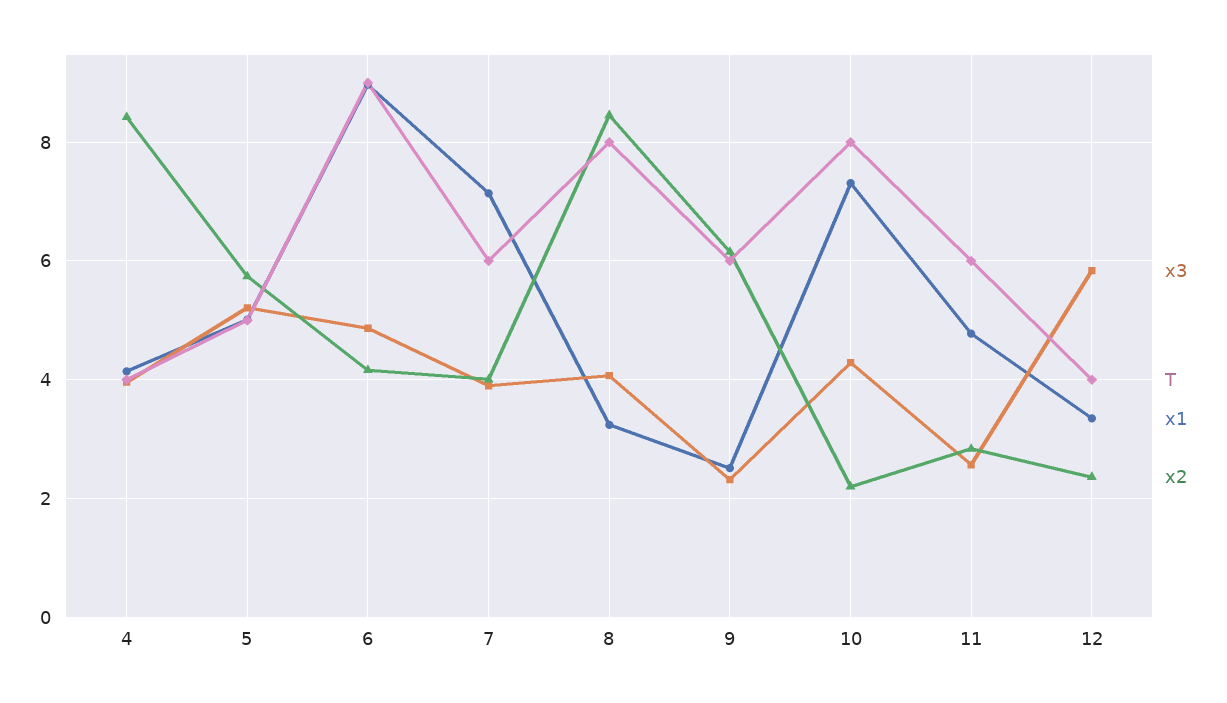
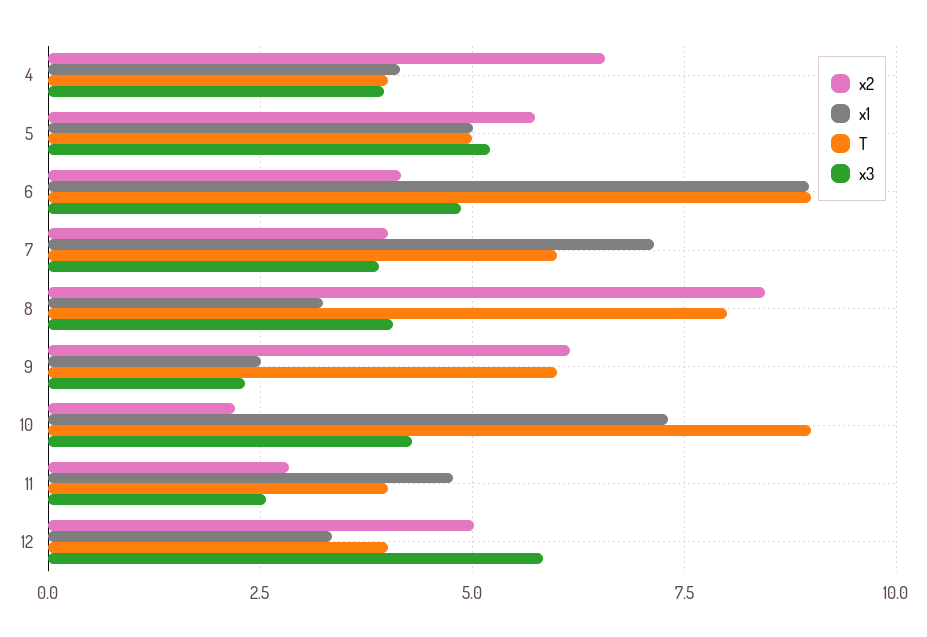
  {
    "x3": {
      "4": 4,
      "5": 5.2,
      "6": 4.8,
      "7": 3.8,
      "8": 4,
      "9": 2.4,
      "10": 4.2,
      "11": 2.6,
      "12": 5.8
    },
    "T": {
      "4": 4,
      "5": 5,
      "6": 9,
      "7": 6,
      "8": 8,
      "9": 6,
-     "10": 8,
+     "10": 9,
-     "11": 6,
+     "11": 4,
      "12": 4
    },
    "x1": {
      "4": 4.2,
      "5": 5,
      "6": 9,
      "7": 7.2,
      "8": 3.2,
      "9": 2.6,
      "10": 7.4,
      "11": 4.8,
      "12": 3.4
    },
    "x2": {
-     "4": 8.4,
+     "4": 6.5,
      "5": 5.8,
      "6": 4.2,
      "7": 4,
      "8": 8.4,
      "9": 6.2,
      "10": 2.2,
      "11": 2.8,
-     "12": 2.4
+     "12": 5
    }
  }

